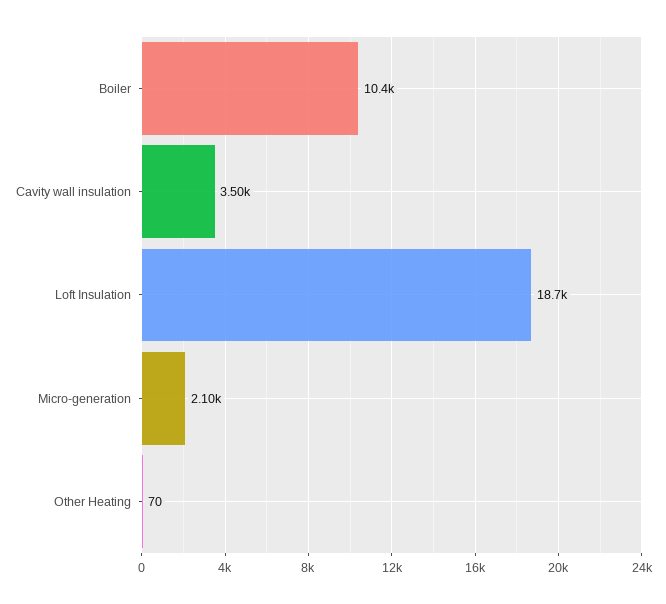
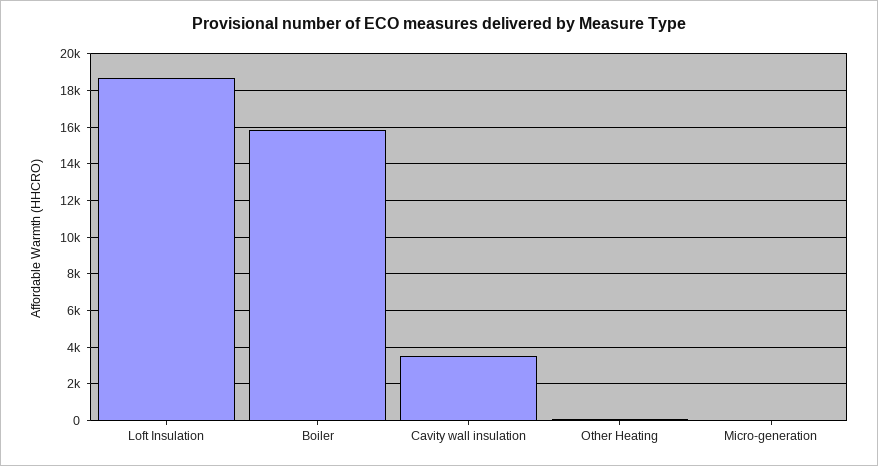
  {
-   "Boiler": 10400,
+   "Boiler": 16000,
    "Cavity wall insulation": 3500,
    "Loft Insulation": 18700,
-   "Micro-generation": 2100,
+   "Micro-generation": 0,
    "Other Heating": 70
  }

